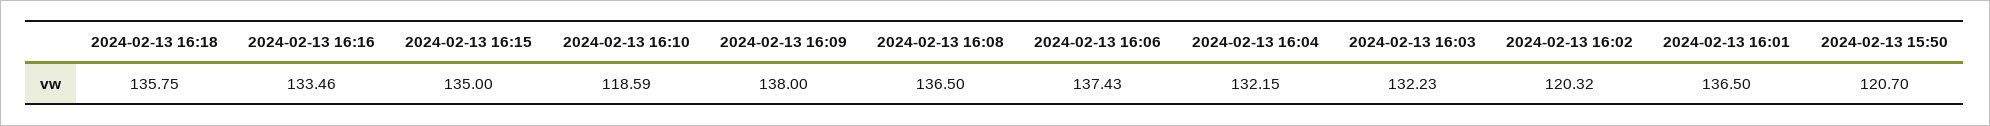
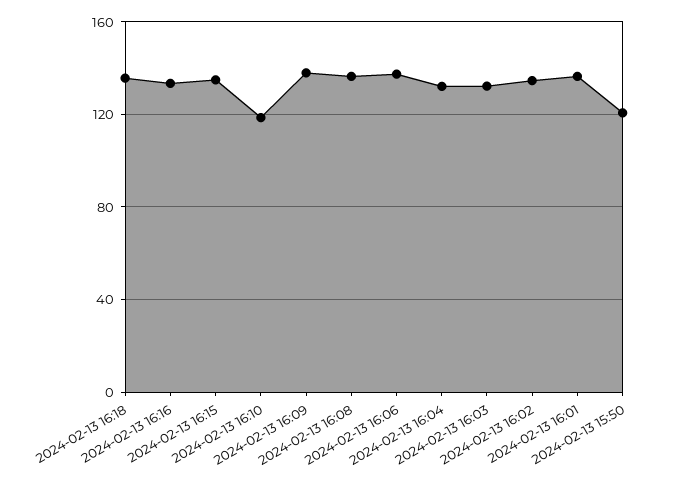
  {
    "2024-02-13 16:18": 135.75,
    "2024-02-13 16:16": 133.46,
    "2024-02-13 16:15": 135,
    "2024-02-13 16:10": 118.59,
    "2024-02-13 16:09": 138,
    "2024-02-13 16:08": 136.5,
    "2024-02-13 16:06": 137.43,
    "2024-02-13 16:04": 132.15,
    "2024-02-13 16:03": 132.23,
-   "2024-02-13 16:02": 120.32,
+   "2024-02-13 16:02": 135,
    "2024-02-13 16:01": 136.5,
    "2024-02-13 15:50": 120.7
  }

